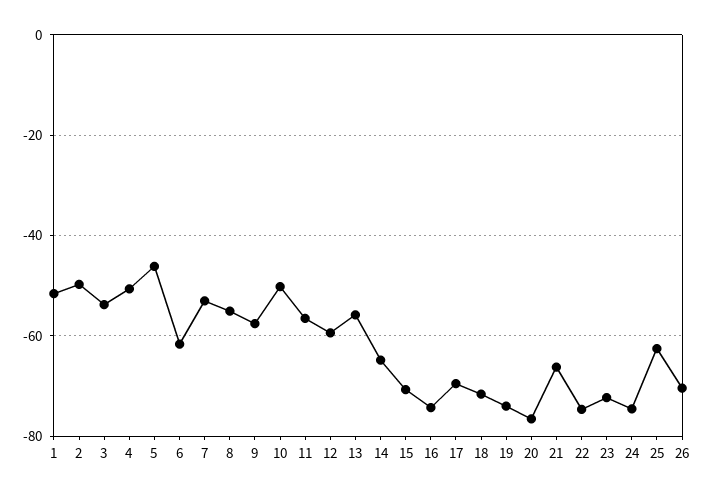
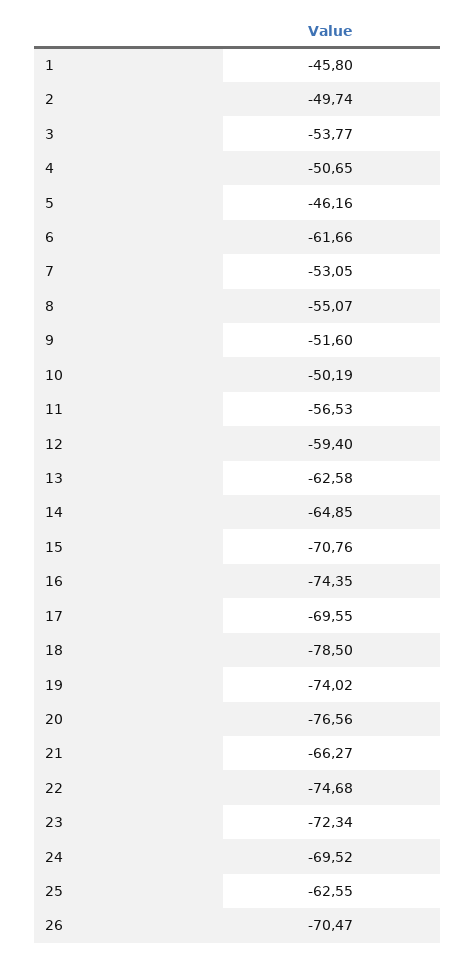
  {
-   "1": -52,
+   "1": -45.8,
    "2": -49.74,
    "3": -53.77,
    "4": -50.65,
    "5": -46.16,
    "6": -61.66,
    "7": -53.05,
    "8": -55.07,
-   "9": -58,
+   "9": -51.6,
    "10": -50.19,
    "11": -56.53,
    "12": -59.4,
-   "13": -56,
+   "13": -62.58,
    "14": -64.85,
    "15": -70.76,
    "16": -74.35,
    "17": -69.55,
-   "18": -72,
+   "18": -78.5,
    "19": -74.02,
    "20": -76.56,
    "21": -66.27,
    "22": -74.68,
    "23": -72.34,
-   "24": -74,
+   "24": -69.52,
    "25": -62.55,
    "26": -70.47
  }

